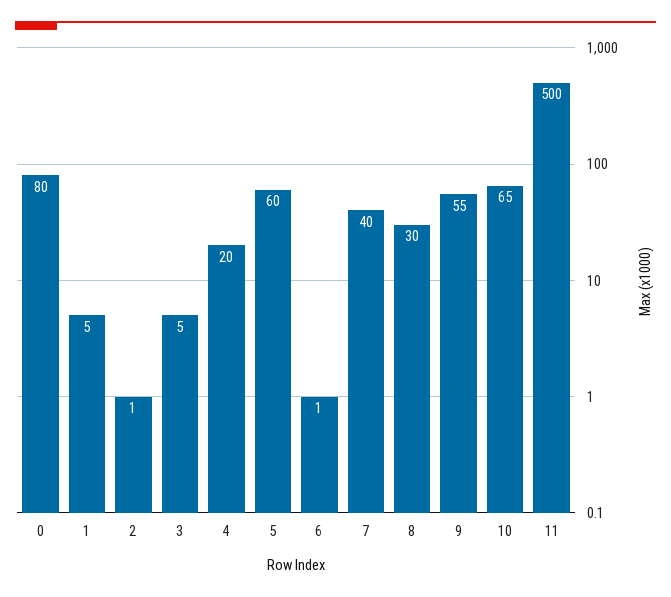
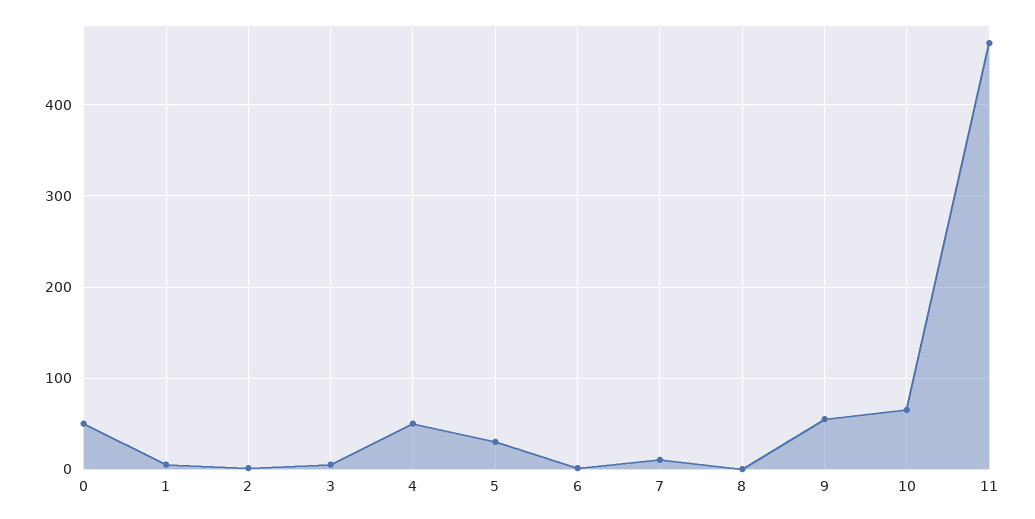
  {
-   "0": 80,
+   "0": 50,
    "1": 5,
    "2": 1,
    "3": 5,
-   "4": 20,
+   "4": 50,
-   "5": 60,
+   "5": 30,
    "6": 1,
-   "7": 40,
+   "7": 10,
-   "8": 30,
+   "8": 0,
    "9": 55,
    "10": 65,
-   "11": 500
+   "11": 470
  }

